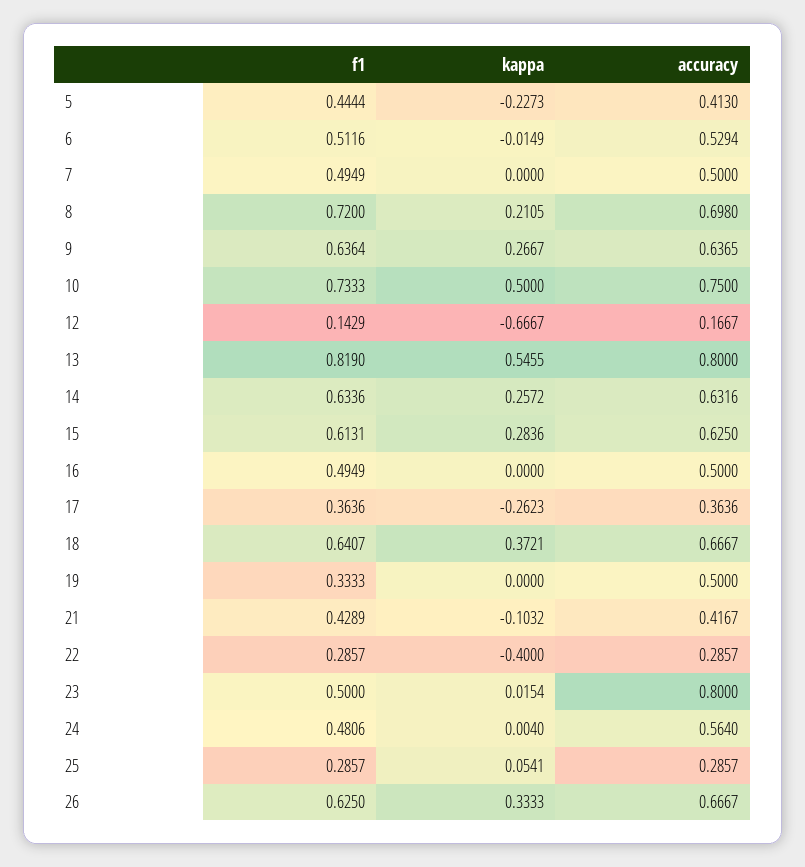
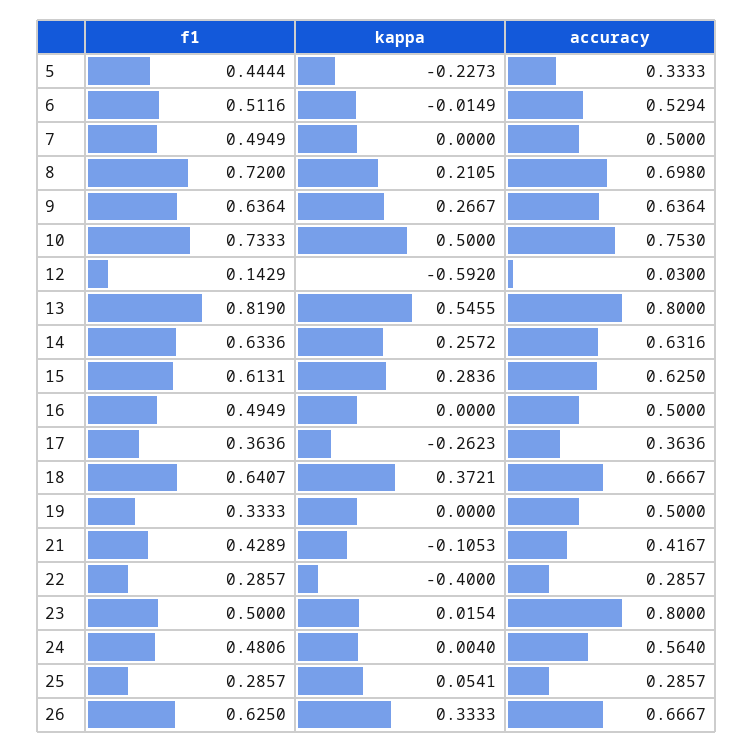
  {
    "f1": {
      "5": 0.4444,
      "6": 0.5116,
      "7": 0.4949,
      "8": 0.72,
      "9": 0.6364,
      "10": 0.7333,
      "12": 0.1429,
      "13": 0.819,
      "14": 0.6336,
      "15": 0.6131,
      "16": 0.4949,
      "17": 0.3636,
      "18": 0.6407,
      "19": 0.3333,
      "21": 0.4289,
      "22": 0.2857,
      "23": 0.5,
      "24": 0.4806,
      "25": 0.2857,
      "26": 0.625
    },
    "kappa": {
      "5": -0.2273,
      "6": -0.0149,
      "7": 0,
      "8": 0.2105,
      "9": 0.2667,
      "10": 0.5,
-     "12": -0.6667,
+     "12": -0.592,
      "13": 0.5455,
      "14": 0.2572,
      "15": 0.2836,
      "16": 0,
      "17": -0.2623,
      "18": 0.3721,
      "19": 0,
-     "21": -0.1032,
+     "21": -0.1053,
      "22": -0.4,
      "23": 0.0154,
      "24": 0.004,
      "25": 0.0541,
      "26": 0.3333
    },
    "accuracy": {
-     "5": 0.413,
+     "5": 0.3333,
      "6": 0.5294,
      "7": 0.5,
      "8": 0.698,
-     "9": 0.6365,
+     "9": 0.6364,
-     "10": 0.75,
+     "10": 0.753,
-     "12": 0.1667,
+     "12": 0.03,
      "13": 0.8,
      "14": 0.6316,
      "15": 0.625,
      "16": 0.5,
      "17": 0.3636,
      "18": 0.6667,
      "19": 0.5,
      "21": 0.4167,
      "22": 0.2857,
      "23": 0.8,
      "24": 0.564,
      "25": 0.2857,
      "26": 0.6667
    }
  }

